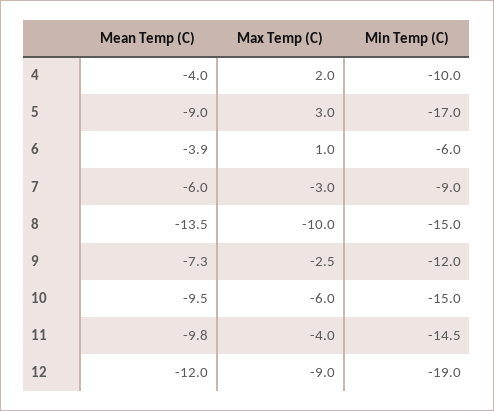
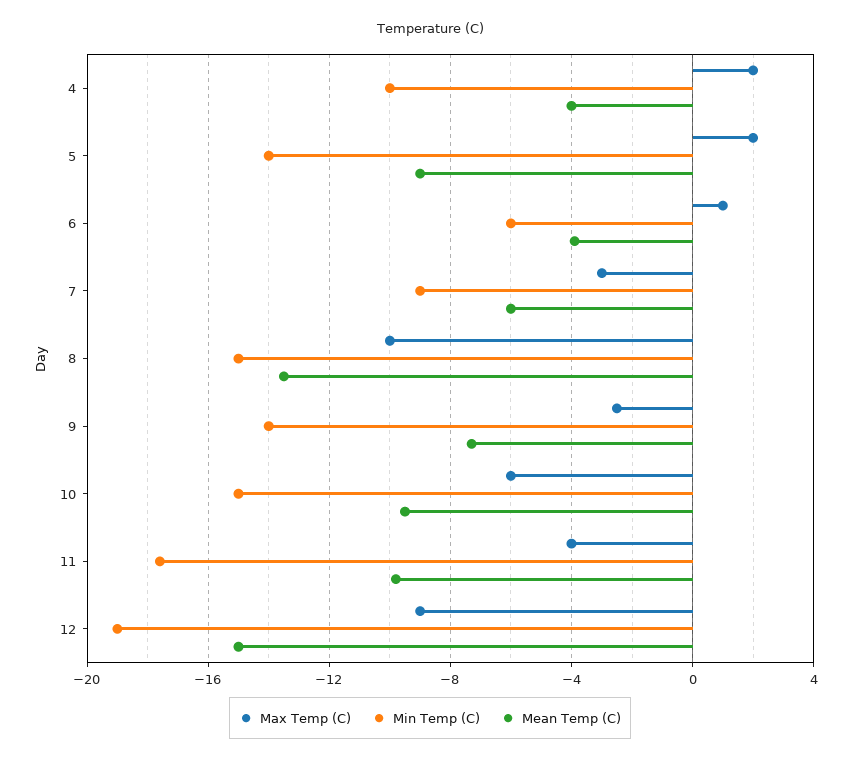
  {
    "Mean Temp (C)": {
      "4": -4,
      "5": -9,
      "6": -3.9,
      "7": -6,
      "8": -13.5,
      "9": -7.3,
      "10": -9.5,
      "11": -9.8,
-     "12": -12
+     "12": -15
    },
    "Max Temp (C)": {
      "4": 2,
-     "5": 3,
+     "5": 2,
      "6": 1,
      "7": -3,
      "8": -10,
      "9": -2.5,
      "10": -6,
      "11": -4,
      "12": -9
    },
    "Min Temp (C)": {
      "4": -10,
-     "5": -17,
+     "5": -14,
      "6": -6,
      "7": -9,
      "8": -15,
-     "9": -12,
+     "9": -14,
      "10": -15,
-     "11": -14.5,
+     "11": -17.5,
      "12": -19
    }
  }

